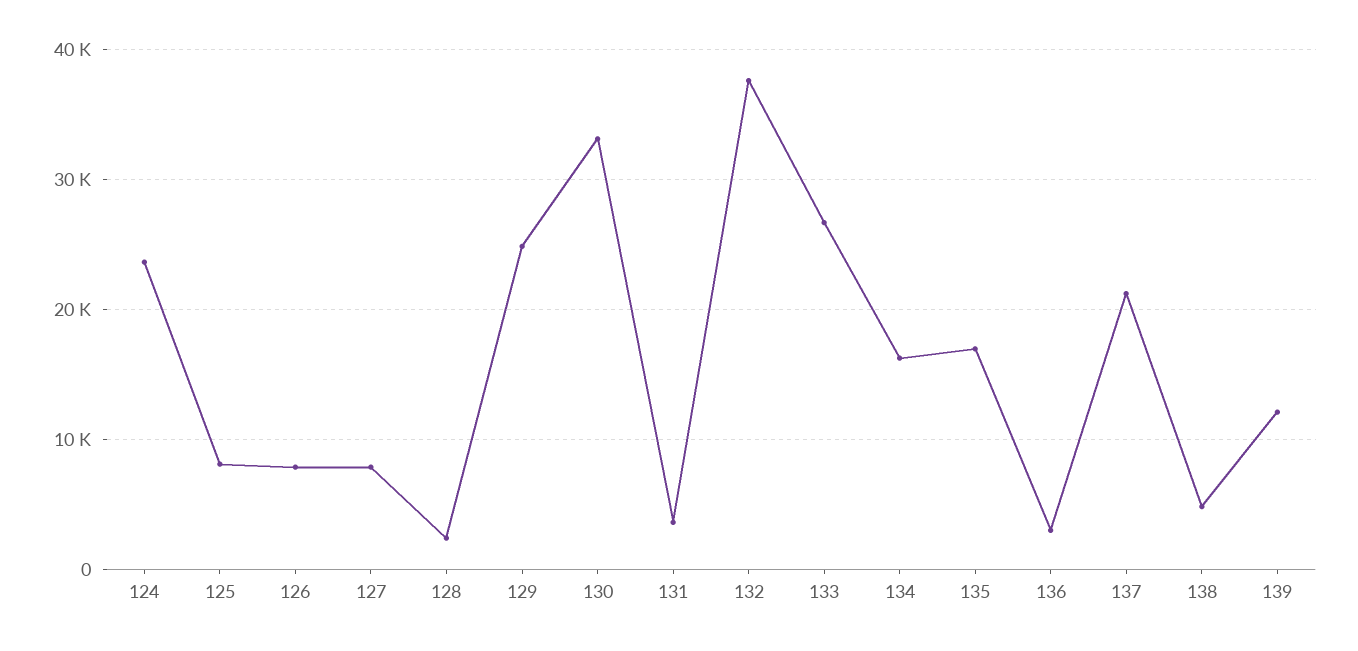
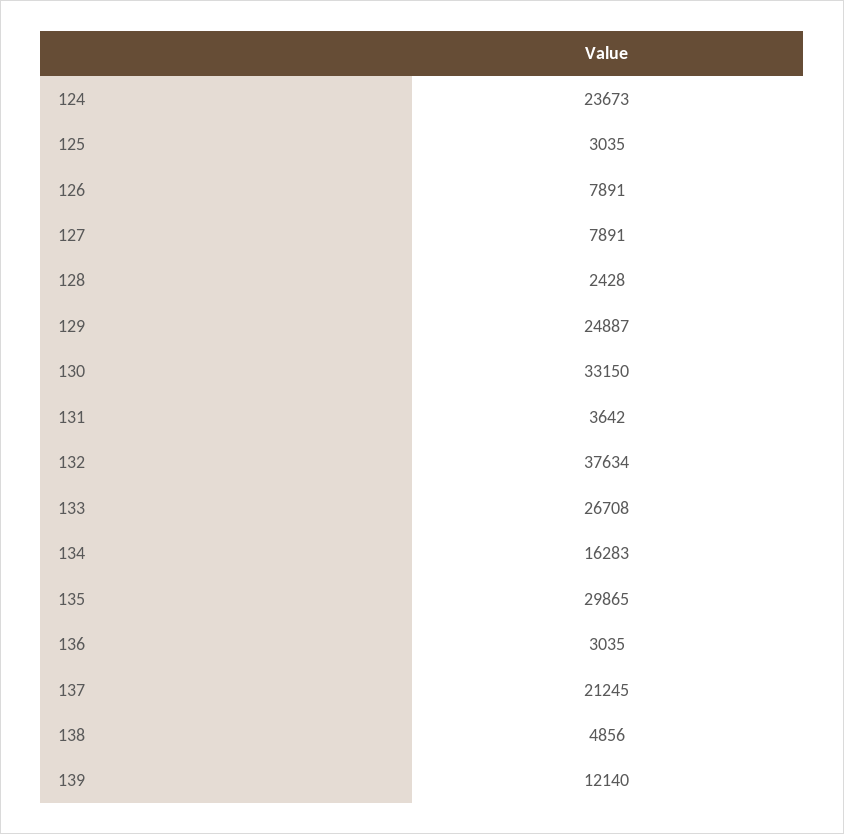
  {
    "124": 23673,
-   "125": 8000,
+   "125": 3035,
    "126": 7891,
    "127": 7891,
    "128": 2428,
    "129": 24887,
    "130": 33150,
    "131": 3642,
    "132": 37634,
    "133": 26708,
    "134": 16283,
-   "135": 17000,
+   "135": 29865,
    "136": 3035,
    "137": 21245,
    "138": 4856,
    "139": 12140
  }

